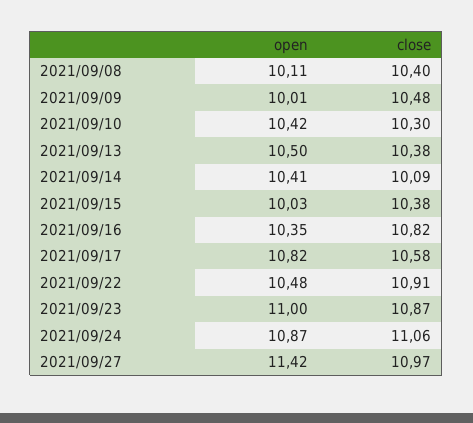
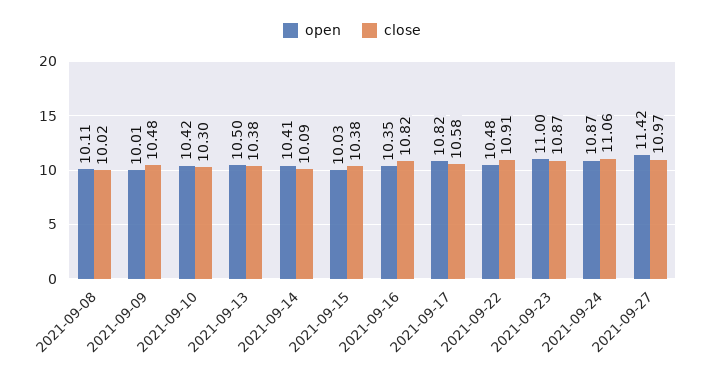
  {
    "open": {
      "2021/09/08": 10.11,
      "2021/09/09": 10.01,
      "2021/09/10": 10.42,
      "2021/09/13": 10.5,
      "2021/09/14": 10.41,
      "2021/09/15": 10.03,
      "2021/09/16": 10.35,
      "2021/09/17": 10.82,
      "2021/09/22": 10.48,
      "2021/09/23": 11,
      "2021/09/24": 10.87,
      "2021/09/27": 11.42
    },
    "close": {
-     "2021/09/08": 10.4,
+     "2021/09/08": 10.02,
      "2021/09/09": 10.48,
      "2021/09/10": 10.3,
      "2021/09/13": 10.38,
      "2021/09/14": 10.09,
      "2021/09/15": 10.38,
      "2021/09/16": 10.82,
      "2021/09/17": 10.58,
      "2021/09/22": 10.91,
      "2021/09/23": 10.87,
      "2021/09/24": 11.06,
      "2021/09/27": 10.97
    }
  }

